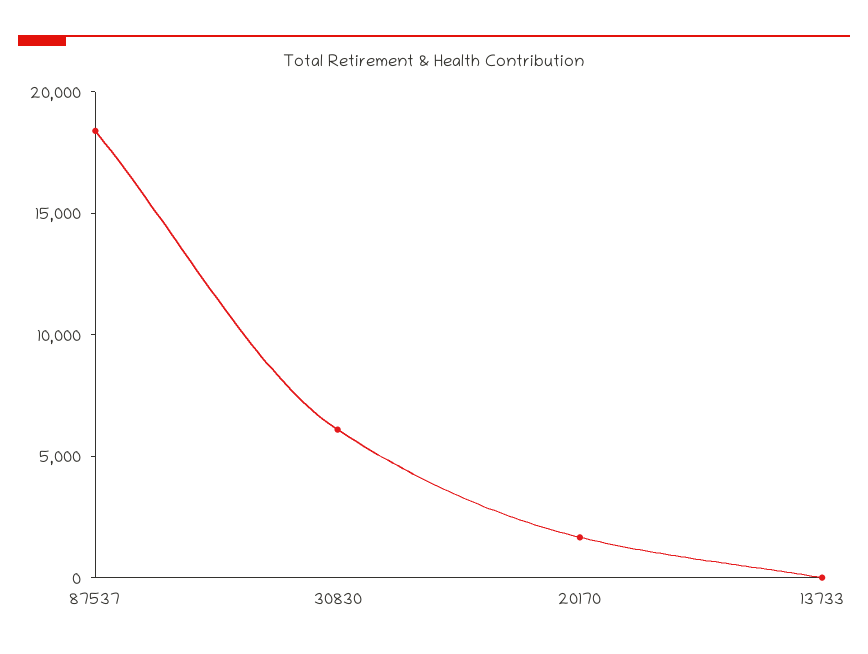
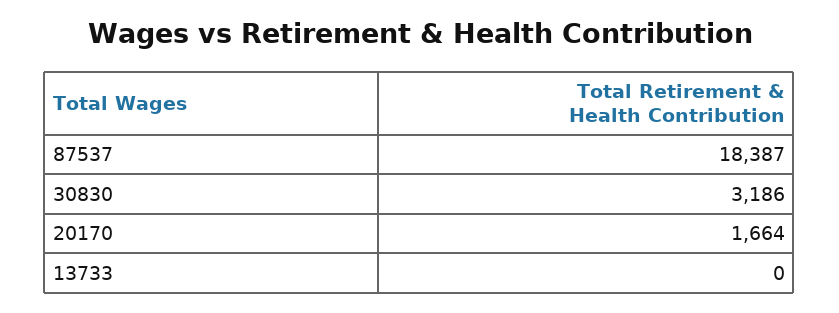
  {
    "87537": 18387,
-   "30830": 6000,
+   "30830": 3186,
    "20170": 1664,
    "13733": 0
  }

